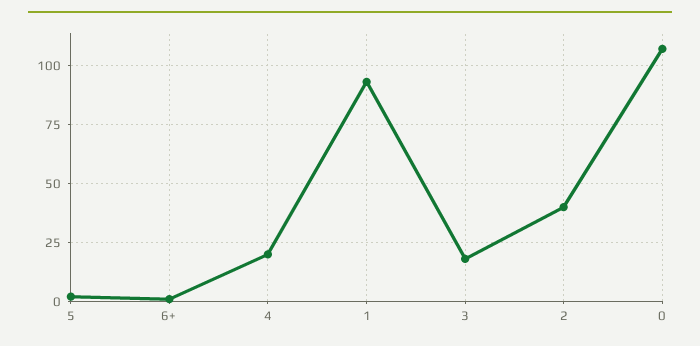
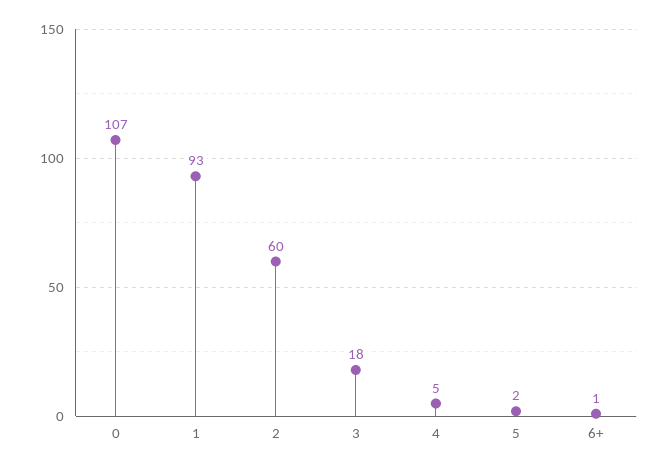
  {
    "5": 2,
    "6+": 1,
-   "4": 20,
+   "4": 5,
    "1": 93,
    "3": 18,
-   "2": 40,
+   "2": 60,
    "0": 107
  }

